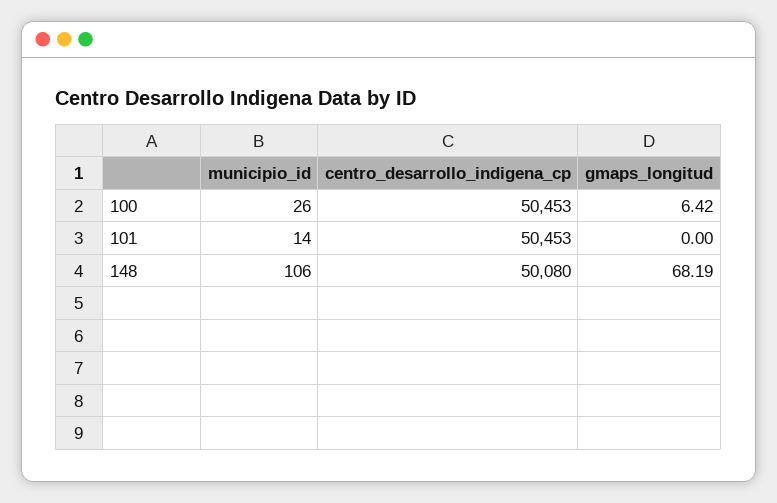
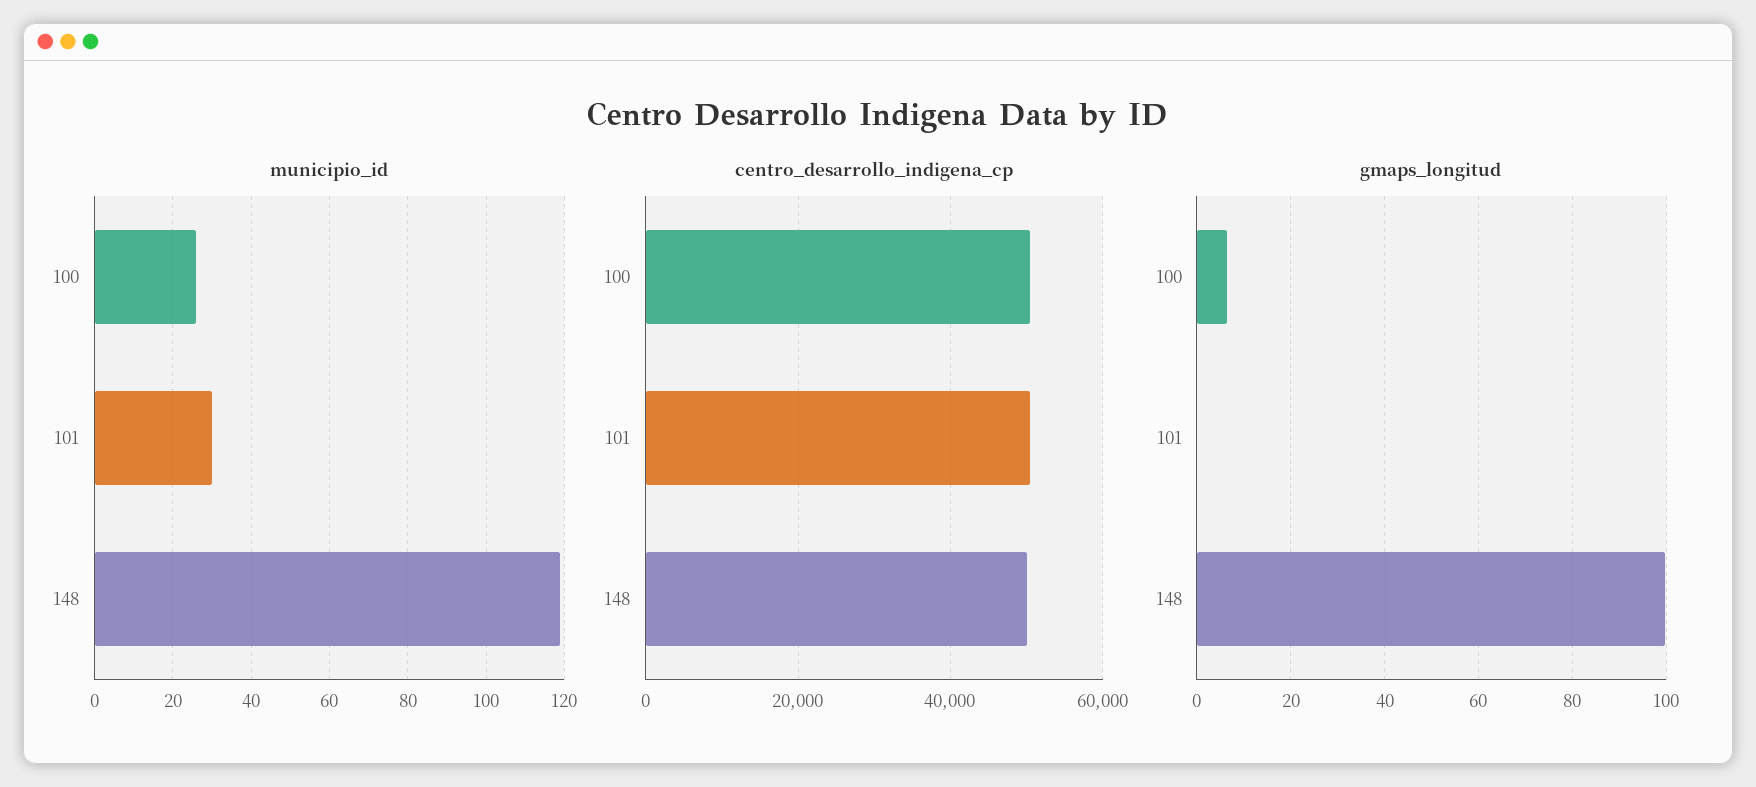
  {
    "municipio_id": {
      "100": 26,
-     "101": 14,
+     "101": 30,
-     "148": 106
+     "148": 120
    },
    "centro_desarrollo_indigena_cp": {
      "100": 50453,
      "101": 50453,
      "148": 50080
    },
    "gmaps_longitud": {
      "100": 6.42,
      "101": 0,
-     "148": 68.19
+     "148": 100
    }
  }

